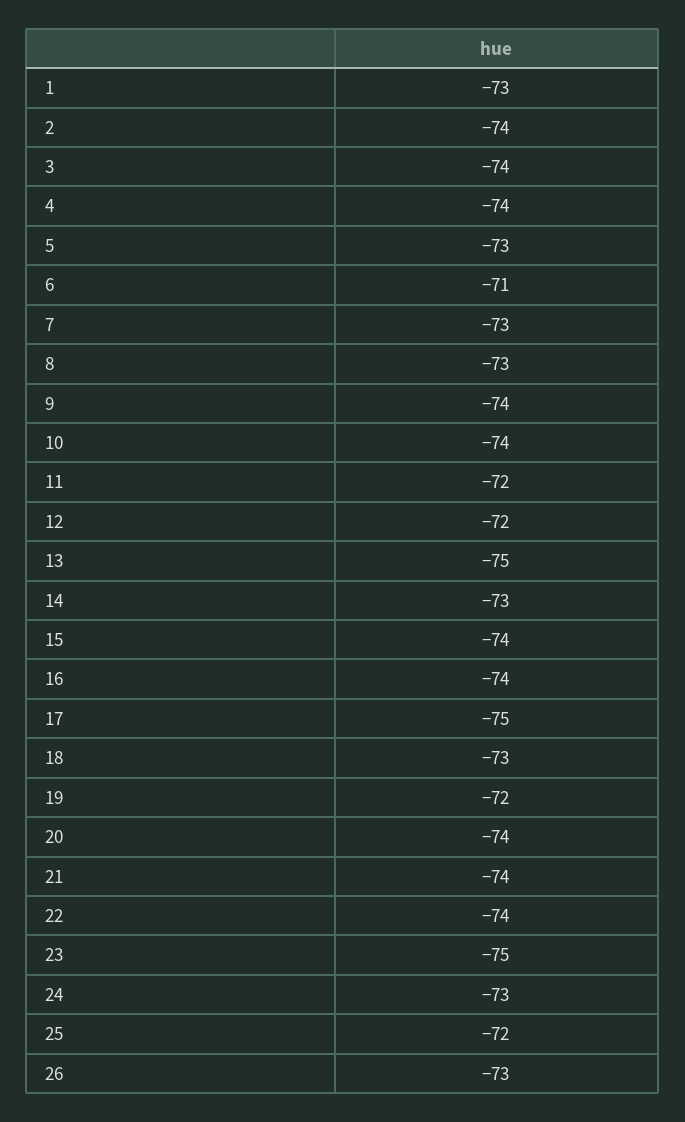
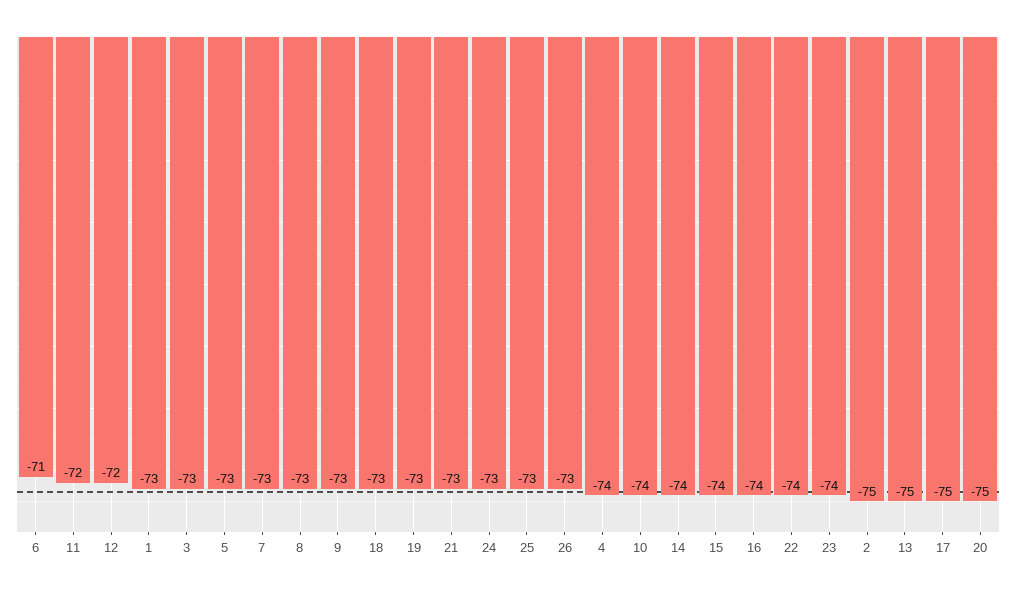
  {
    "1": -73,
-   "2": -74,
+   "2": -75,
-   "3": -74,
+   "3": -73,
    "4": -74,
    "5": -73,
    "6": -71,
    "7": -73,
    "8": -73,
-   "9": -74,
+   "9": -73,
    "10": -74,
    "11": -72,
    "12": -72,
    "13": -75,
-   "14": -73,
+   "14": -74,
    "15": -74,
    "16": -74,
    "17": -75,
    "18": -73,
-   "19": -72,
+   "19": -73,
-   "20": -74,
+   "20": -75,
-   "21": -74,
+   "21": -73,
    "22": -74,
-   "23": -75,
+   "23": -74,
    "24": -73,
-   "25": -72,
+   "25": -73,
    "26": -73
  }

